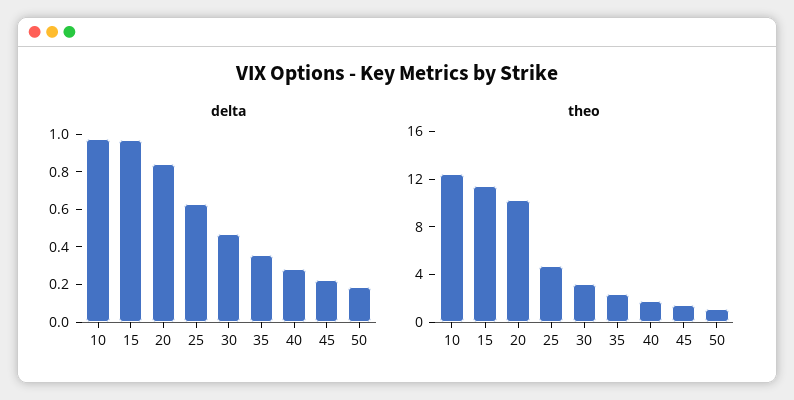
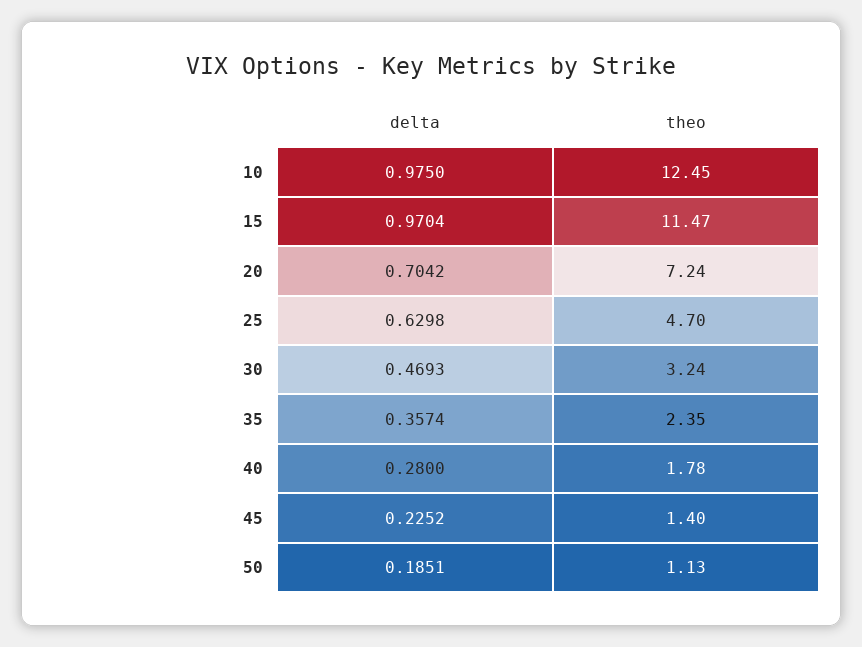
  {
    "delta": {
      "10": 0.975,
      "15": 0.9704,
-     "20": 0.85,
+     "20": 0.7042,
      "25": 0.6298,
      "30": 0.4693,
      "35": 0.3574,
      "40": 0.28,
      "45": 0.2252,
      "50": 0.1851
    },
    "theo": {
      "10": 12.45,
      "15": 11.47,
-     "20": 10,
+     "20": 7.24,
      "25": 4.7,
      "30": 3.24,
      "35": 2.35,
      "40": 1.78,
      "45": 1.4,
      "50": 1.13
    }
  }

